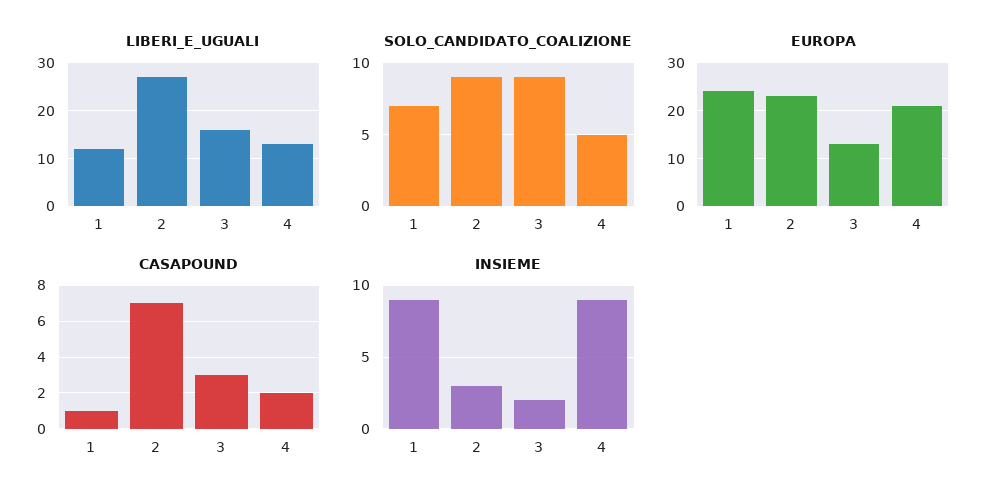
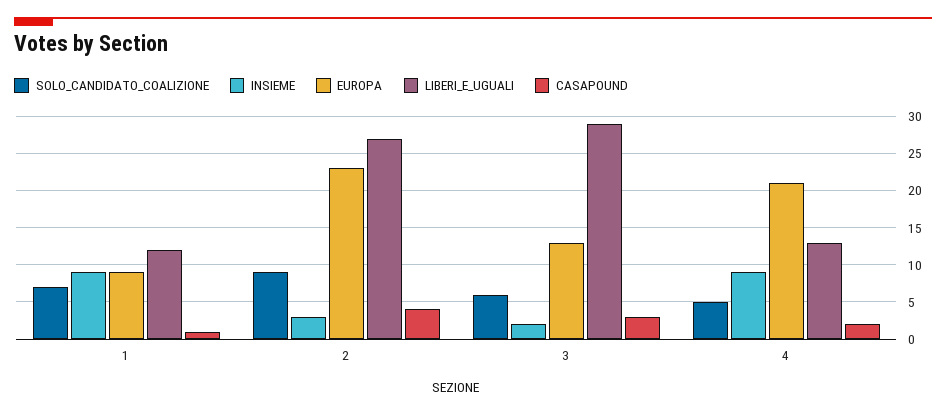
  {
    "LIBERI_E_UGUALI": {
      "1": 12,
      "2": 27,
-     "3": 15,
+     "3": 29,
      "4": 13
    },
    "SOLO_CANDIDATO_COALIZIONE": {
      "1": 7,
      "2": 9,
-     "3": 9,
+     "3": 6,
      "4": 5
    },
    "EUROPA": {
-     "1": 25,
+     "1": 9,
      "2": 23,
      "3": 13,
      "4": 21
    },
    "CASAPOUND": {
      "1": 1,
-     "2": 7,
+     "2": 4,
      "3": 3,
      "4": 2
    },
    "INSIEME": {
      "1": 9,
      "2": 3,
      "3": 2,
      "4": 9
    }
  }

